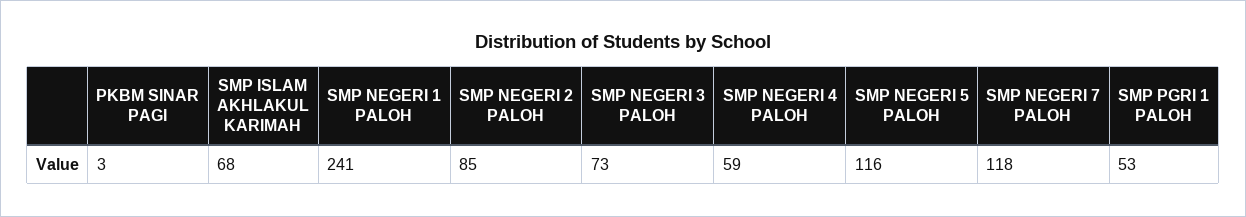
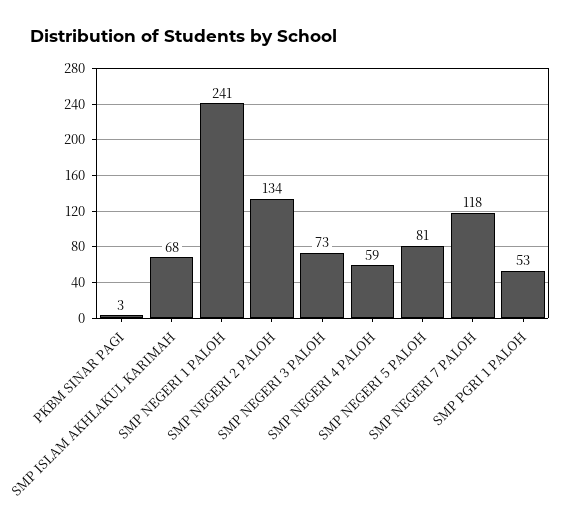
  {
    "PKBM SINAR PAGI": 3,
    "SMP ISLAM AKHLAKUL KARIMAH": 68,
    "SMP NEGERI 1 PALOH": 241,
-   "SMP NEGERI 2 PALOH": 85,
+   "SMP NEGERI 2 PALOH": 134,
    "SMP NEGERI 3 PALOH": 73,
    "SMP NEGERI 4 PALOH": 59,
-   "SMP NEGERI 5 PALOH": 116,
+   "SMP NEGERI 5 PALOH": 81,
    "SMP NEGERI 7 PALOH": 118,
    "SMP PGRI 1 PALOH": 53
  }

